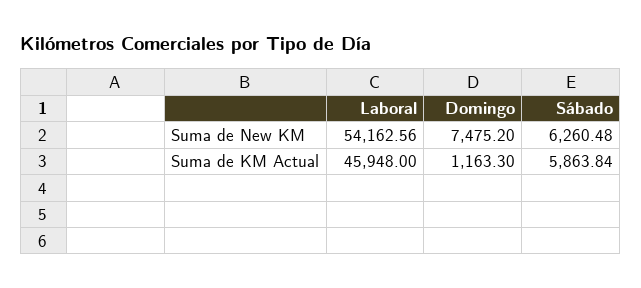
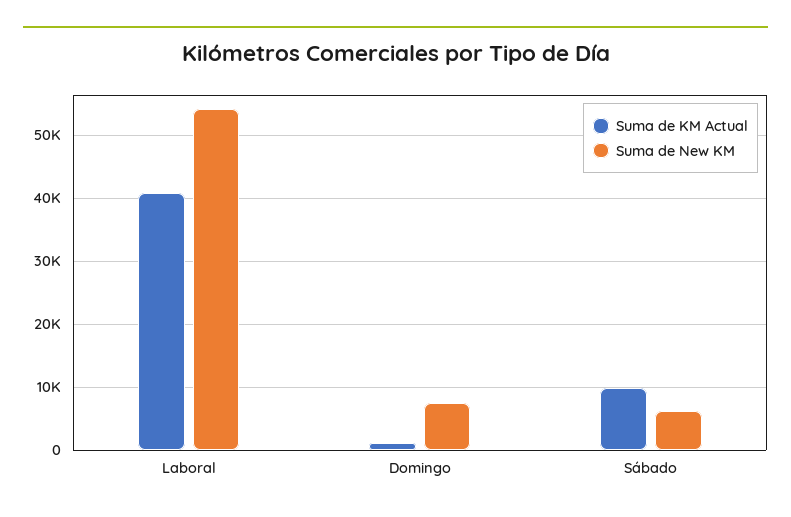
  {
    "Suma de New KM": {
      "Laboral": 54162.56,
      "Domingo": 7475.2,
      "Sábado": 6260.48
    },
    "Suma de KM Actual": {
-     "Laboral": 45948,
+     "Laboral": 41000,
      "Domingo": 1163.3,
-     "Sábado": 5863.84
+     "Sábado": 10000
    }
  }

